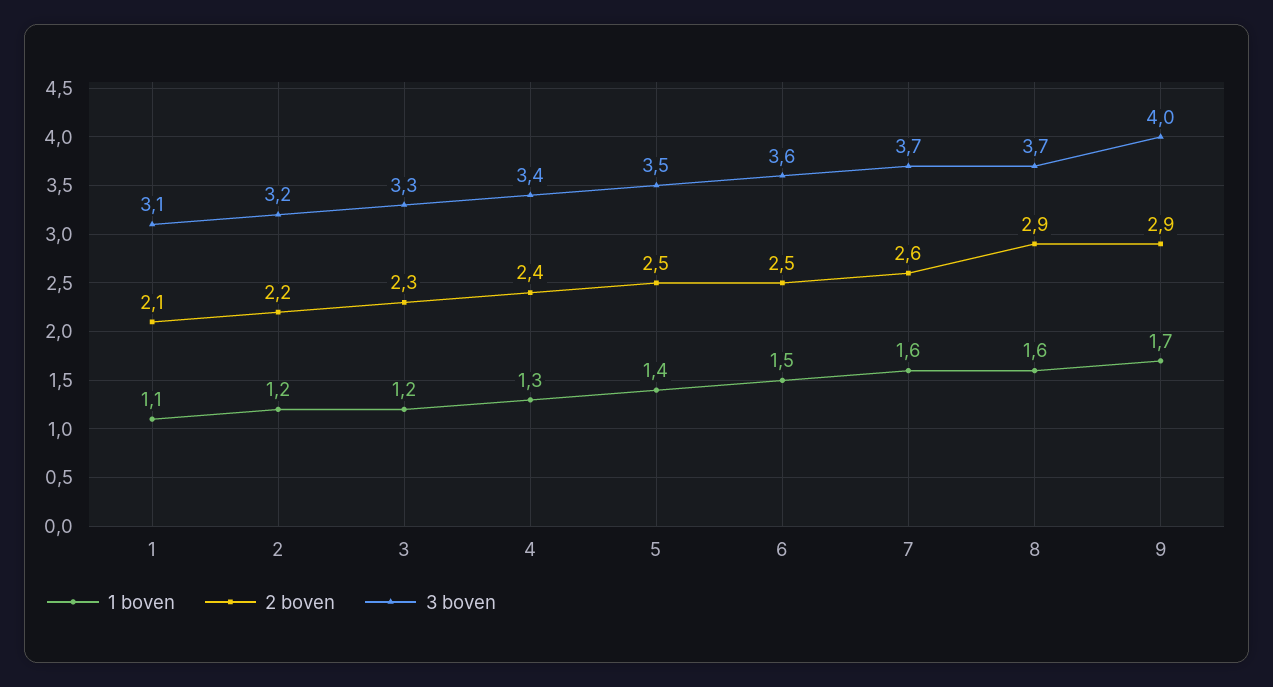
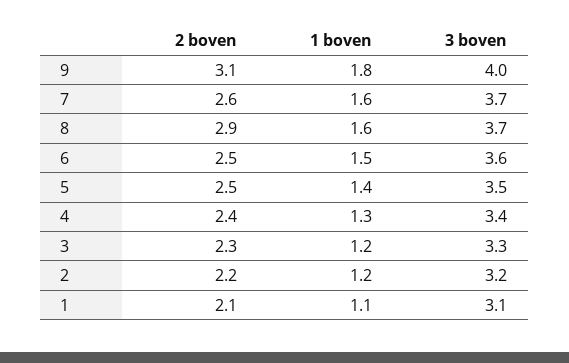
  {
    "1 boven": {
      "1": 1.1,
      "2": 1.2,
      "3": 1.2,
      "4": 1.3,
      "5": 1.4,
      "6": 1.5,
      "7": 1.6,
      "8": 1.6,
-     "9": 1.7
+     "9": 1.8
    },
    "2 boven": {
      "1": 2.1,
      "2": 2.2,
      "3": 2.3,
      "4": 2.4,
      "5": 2.5,
      "6": 2.5,
      "7": 2.6,
      "8": 2.9,
-     "9": 2.9
+     "9": 3.1
    },
    "3 boven": {
      "1": 3.1,
      "2": 3.2,
      "3": 3.3,
      "4": 3.4,
      "5": 3.5,
      "6": 3.6,
      "7": 3.7,
      "8": 3.7,
      "9": 4
    }
  }

